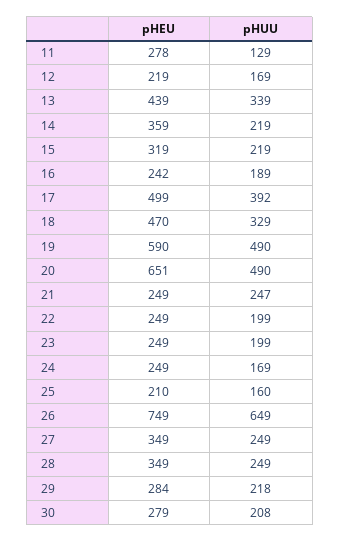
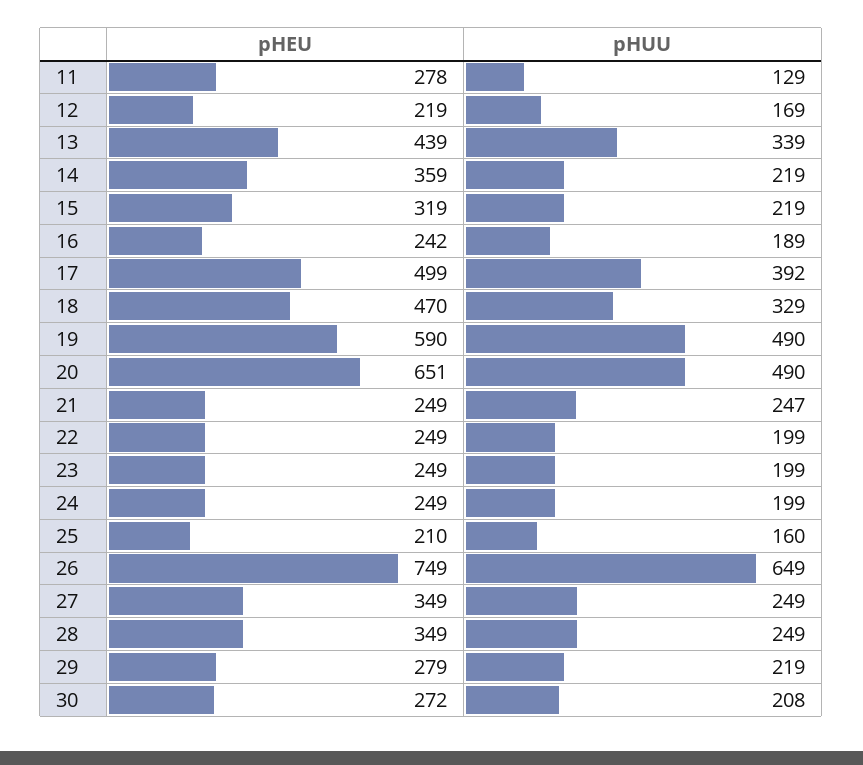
  {
    "pHEU": {
      "11": 278,
      "12": 219,
      "13": 439,
      "14": 359,
      "15": 319,
      "16": 242,
      "17": 499,
      "18": 470,
      "19": 590,
      "20": 651,
      "21": 249,
      "22": 249,
      "23": 249,
      "24": 249,
      "25": 210,
      "26": 749,
      "27": 349,
      "28": 349,
-     "29": 284,
+     "29": 279,
-     "30": 279
+     "30": 272
    },
    "pHUU": {
      "11": 129,
      "12": 169,
      "13": 339,
      "14": 219,
      "15": 219,
      "16": 189,
      "17": 392,
      "18": 329,
      "19": 490,
      "20": 490,
      "21": 247,
      "22": 199,
      "23": 199,
-     "24": 169,
+     "24": 199,
      "25": 160,
      "26": 649,
      "27": 249,
      "28": 249,
-     "29": 218,
+     "29": 219,
      "30": 208
    }
  }

